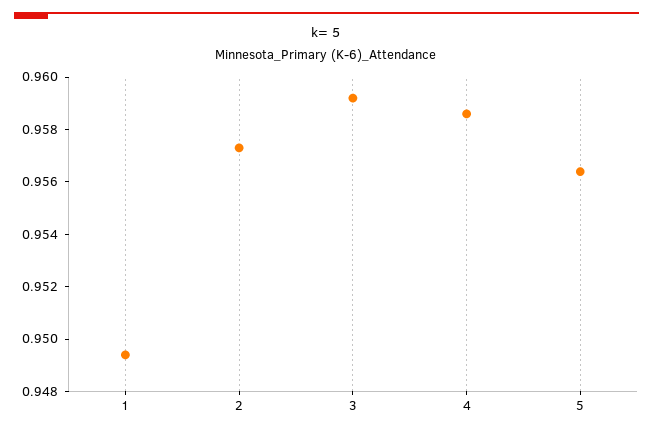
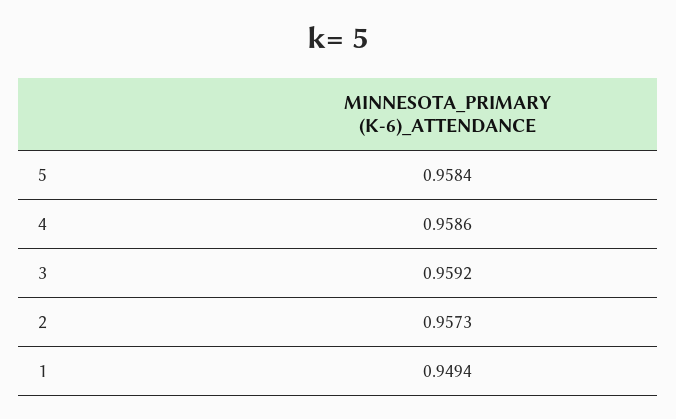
  {
    "1": 0.9494,
    "2": 0.9573,
    "3": 0.9592,
    "4": 0.9586,
-   "5": 0.9565
+   "5": 0.9584
  }

